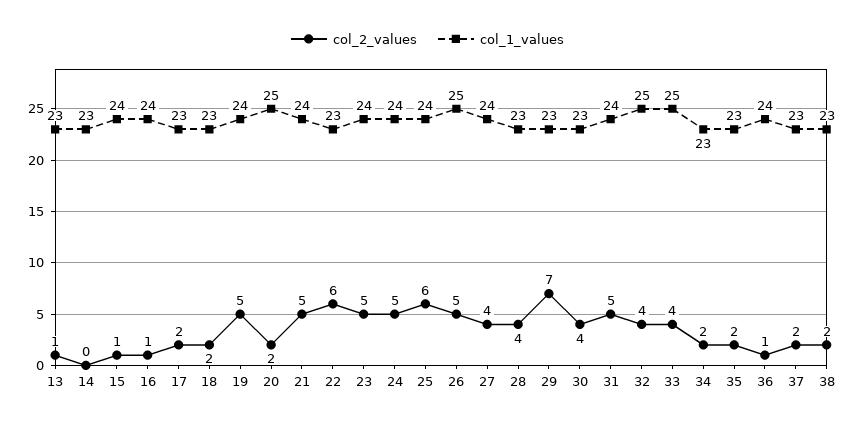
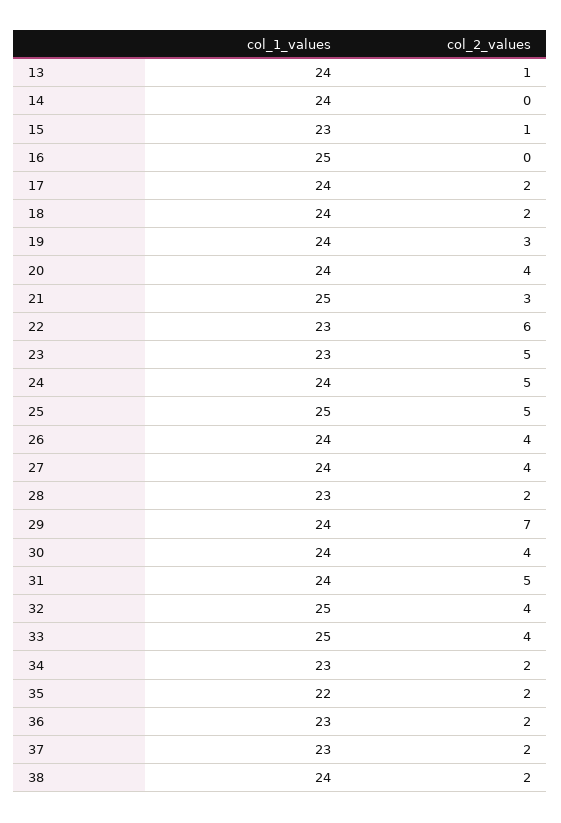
  {
    "col_2_values": {
      "13": 1,
      "14": 0,
      "15": 1,
-     "16": 1,
+     "16": 0,
      "17": 2,
      "18": 2,
-     "19": 5,
+     "19": 3,
-     "20": 2,
+     "20": 4,
-     "21": 5,
+     "21": 3,
      "22": 6,
      "23": 5,
      "24": 5,
-     "25": 6,
+     "25": 5,
-     "26": 5,
+     "26": 4,
      "27": 4,
-     "28": 4,
+     "28": 2,
      "29": 7,
      "30": 4,
      "31": 5,
      "32": 4,
      "33": 4,
      "34": 2,
      "35": 2,
-     "36": 1,
+     "36": 2,
      "37": 2,
      "38": 2
    },
    "col_1_values": {
-     "13": 23,
+     "13": 24,
-     "14": 23,
+     "14": 24,
-     "15": 24,
+     "15": 23,
-     "16": 24,
+     "16": 25,
-     "17": 23,
+     "17": 24,
-     "18": 23,
+     "18": 24,
      "19": 24,
-     "20": 25,
+     "20": 24,
-     "21": 24,
+     "21": 25,
      "22": 23,
-     "23": 24,
+     "23": 23,
      "24": 24,
-     "25": 24,
+     "25": 25,
-     "26": 25,
+     "26": 24,
      "27": 24,
      "28": 23,
-     "29": 23,
+     "29": 24,
-     "30": 23,
+     "30": 24,
      "31": 24,
      "32": 25,
      "33": 25,
      "34": 23,
-     "35": 23,
+     "35": 22,
-     "36": 24,
+     "36": 23,
      "37": 23,
-     "38": 23
+     "38": 24
    }
  }

